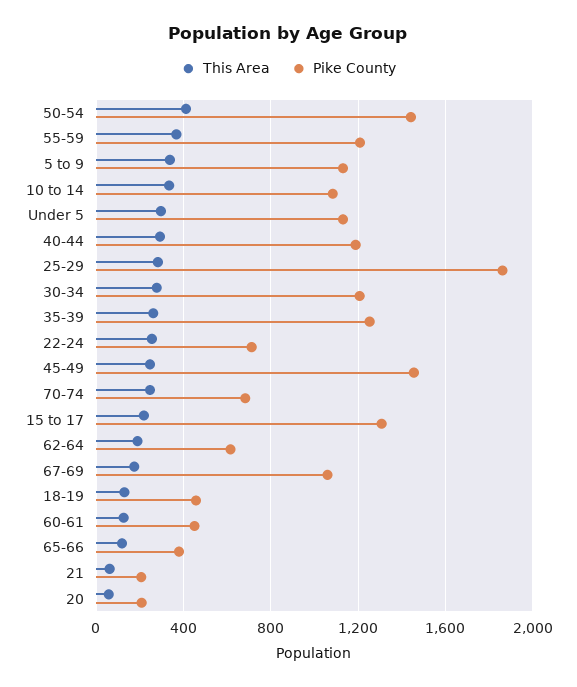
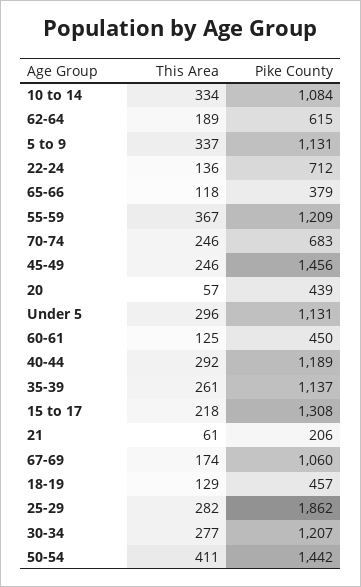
  {
    "This Area": {
      "50-54": 411,
      "55-59": 367,
      "5 to 9": 337,
      "10 to 14": 334,
      "Under 5": 296,
      "40-44": 292,
      "25-29": 282,
      "30-34": 277,
      "35-39": 261,
-     "22-24": 250,
+     "22-24": 136,
      "45-49": 246,
      "70-74": 246,
      "15 to 17": 218,
      "62-64": 189,
      "67-69": 174,
      "18-19": 129,
      "60-61": 125,
      "65-66": 118,
      "21": 61,
      "20": 57
    },
    "Pike County": {
      "50-54": 1442,
      "55-59": 1209,
      "5 to 9": 1131,
      "10 to 14": 1084,
      "Under 5": 1131,
      "40-44": 1189,
      "25-29": 1862,
      "30-34": 1207,
-     "35-39": 1250,
+     "35-39": 1137,
      "22-24": 712,
      "45-49": 1456,
      "70-74": 683,
      "15 to 17": 1308,
      "62-64": 615,
      "67-69": 1060,
      "18-19": 457,
      "60-61": 450,
      "65-66": 379,
      "21": 206,
-     "20": 200
+     "20": 439
    }
  }

